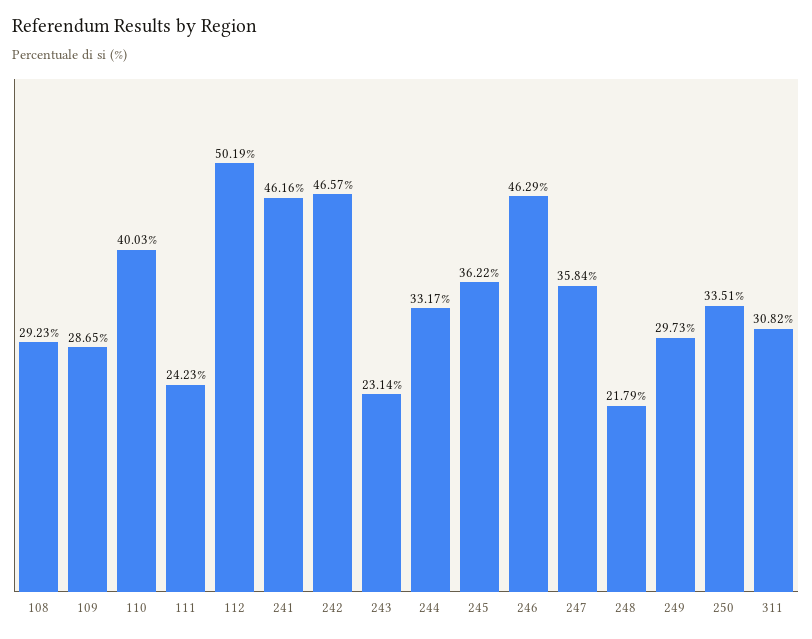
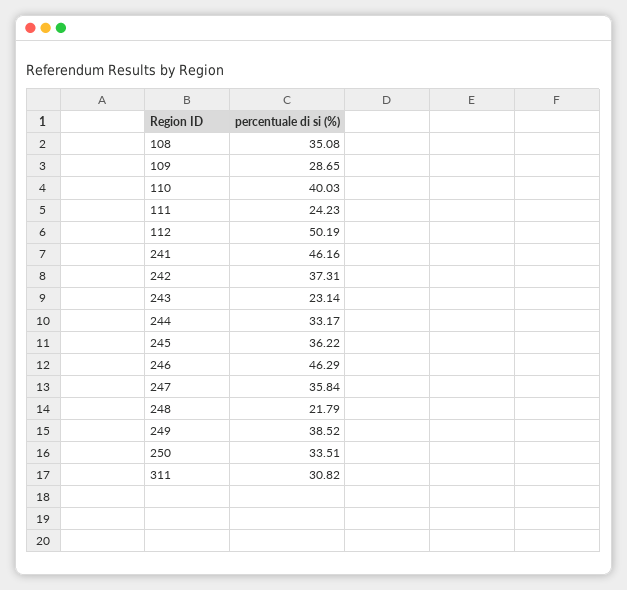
  {
-   "108": 29.23,
+   "108": 35.08,
    "109": 28.65,
    "110": 40.03,
    "111": 24.23,
    "112": 50.19,
    "241": 46.16,
-   "242": 46.57,
+   "242": 37.31,
    "243": 23.14,
    "244": 33.17,
    "245": 36.22,
    "246": 46.29,
    "247": 35.84,
    "248": 21.79,
-   "249": 29.73,
+   "249": 38.52,
    "250": 33.51,
    "311": 30.82
  }

